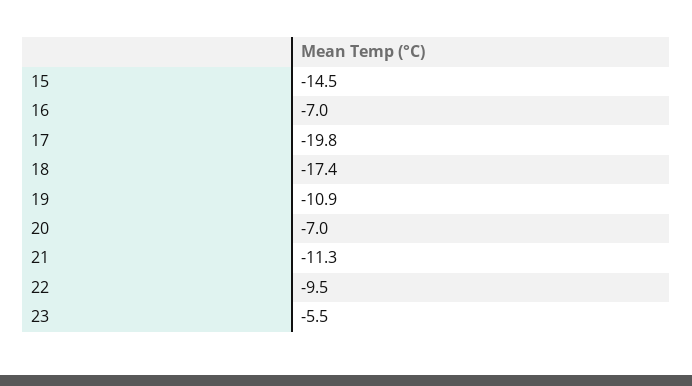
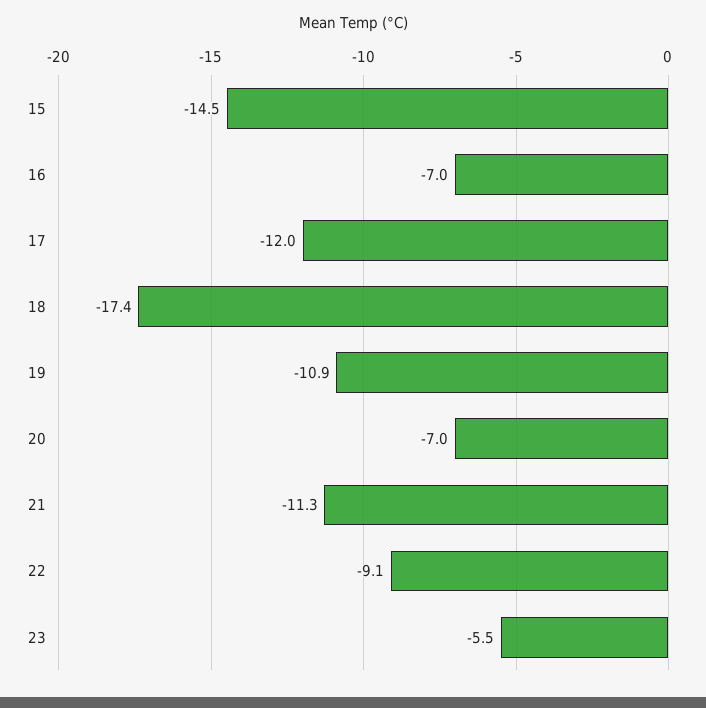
  {
    "15": -14.5,
    "16": -7,
-   "17": -19.8,
+   "17": -12,
    "18": -17.4,
    "19": -10.9,
    "20": -7,
    "21": -11.3,
-   "22": -9.5,
+   "22": -9.1,
    "23": -5.5
  }

